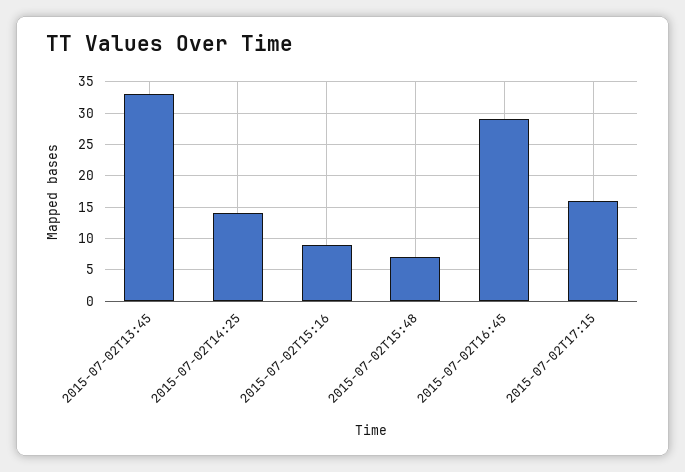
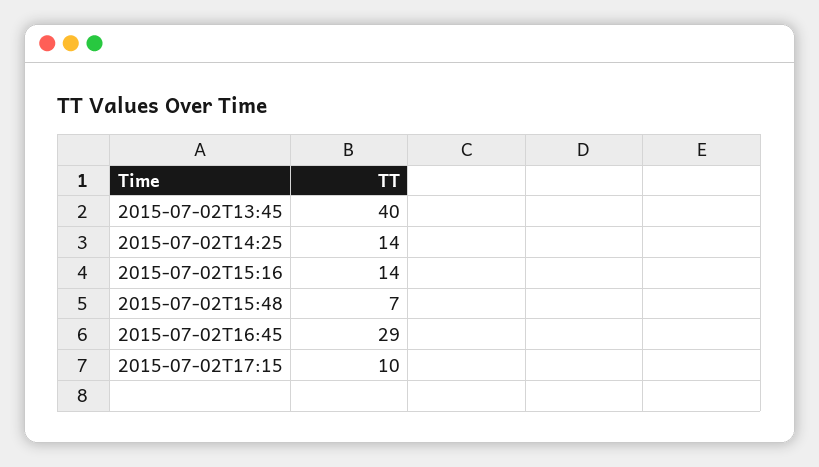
  {
-   "2015-07-02T13:45": 33,
+   "2015-07-02T13:45": 40,
    "2015-07-02T14:25": 14,
-   "2015-07-02T15:16": 9,
+   "2015-07-02T15:16": 14,
    "2015-07-02T15:48": 7,
    "2015-07-02T16:45": 29,
-   "2015-07-02T17:15": 16
+   "2015-07-02T17:15": 10
  }

